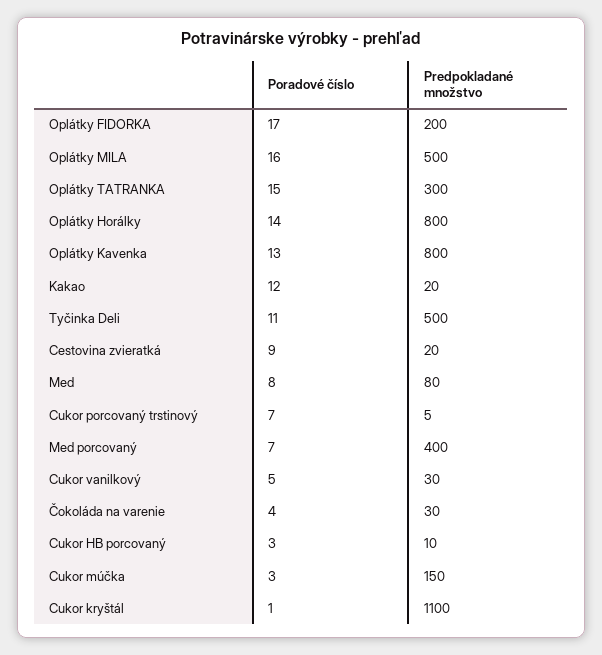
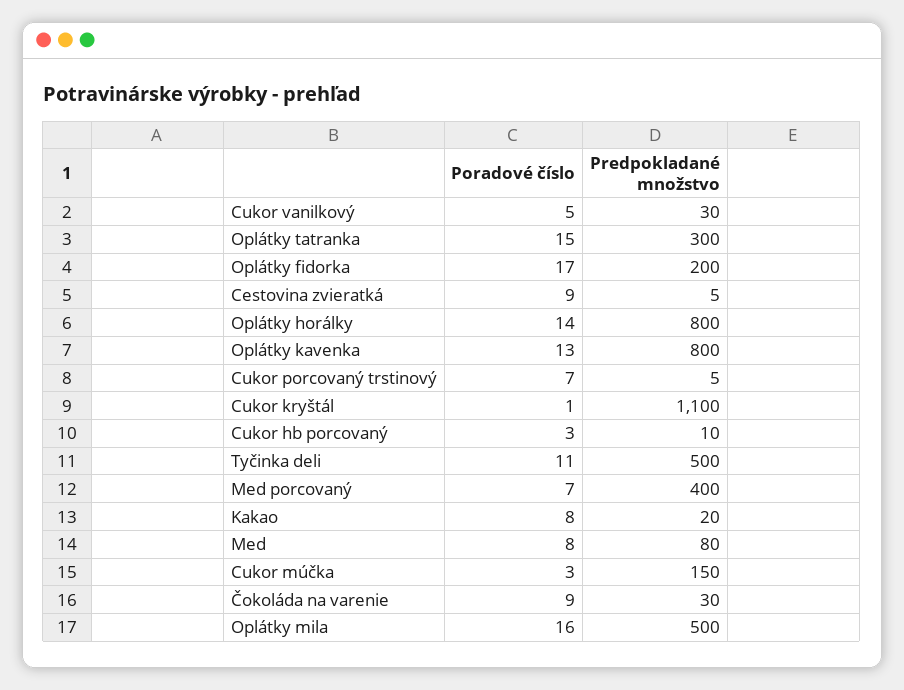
  {
    "Poradové číslo": {
      "Oplátky FIDORKA": 17,
      "Oplátky MILA": 16,
      "Oplátky TATRANKA": 15,
      "Oplátky Horálky": 14,
      "Oplátky Kavenka": 13,
-     "Kakao": 12,
+     "Kakao": 8,
      "Tyčinka Deli": 11,
      "Cestovina zvieratká": 9,
      "Med": 8,
      "Cukor porcovaný trstinový": 7,
      "Med porcovaný": 7,
      "Cukor vanilkový": 5,
-     "Čokoláda na varenie": 4,
+     "Čokoláda na varenie": 9,
      "Cukor HB porcovaný": 3,
      "Cukor múčka": 3,
      "Cukor kryštál": 1
    },
    "Predpokladané množstvo": {
      "Oplátky FIDORKA": 200,
      "Oplátky MILA": 500,
      "Oplátky TATRANKA": 300,
      "Oplátky Horálky": 800,
      "Oplátky Kavenka": 800,
      "Kakao": 20,
      "Tyčinka Deli": 500,
-     "Cestovina zvieratká": 20,
+     "Cestovina zvieratká": 5,
      "Med": 80,
      "Cukor porcovaný trstinový": 5,
      "Med porcovaný": 400,
      "Cukor vanilkový": 30,
      "Čokoláda na varenie": 30,
      "Cukor HB porcovaný": 10,
      "Cukor múčka": 150,
      "Cukor kryštál": 1100
    }
  }

